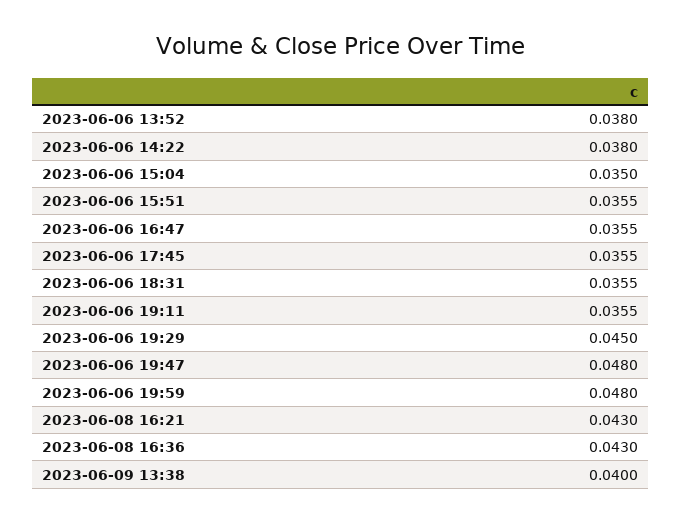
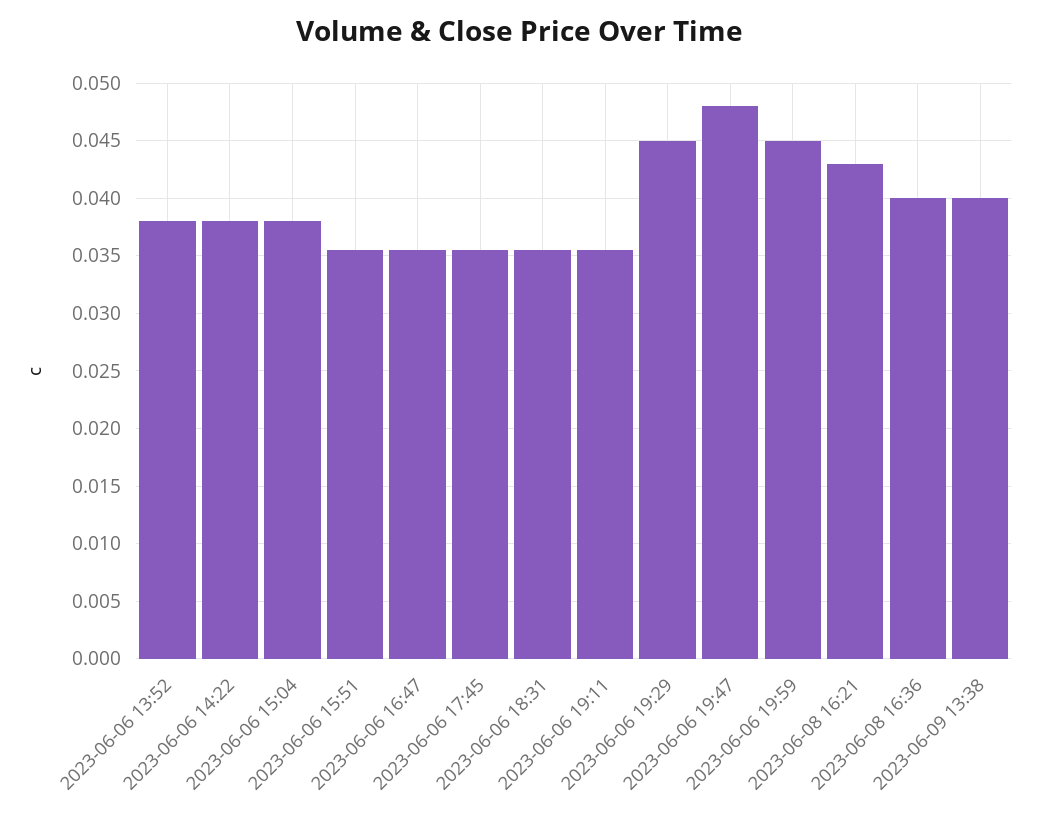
  {
    "2023-06-06 13:52": 0.038,
    "2023-06-06 14:22": 0.038,
-   "2023-06-06 15:04": 0.035,
+   "2023-06-06 15:04": 0.038,
    "2023-06-06 15:51": 0.0355,
    "2023-06-06 16:47": 0.0355,
    "2023-06-06 17:45": 0.0355,
    "2023-06-06 18:31": 0.0355,
    "2023-06-06 19:11": 0.0355,
    "2023-06-06 19:29": 0.045,
    "2023-06-06 19:47": 0.048,
-   "2023-06-06 19:59": 0.048,
+   "2023-06-06 19:59": 0.045,
    "2023-06-08 16:21": 0.043,
-   "2023-06-08 16:36": 0.043,
+   "2023-06-08 16:36": 0.04,
    "2023-06-09 13:38": 0.04
  }

